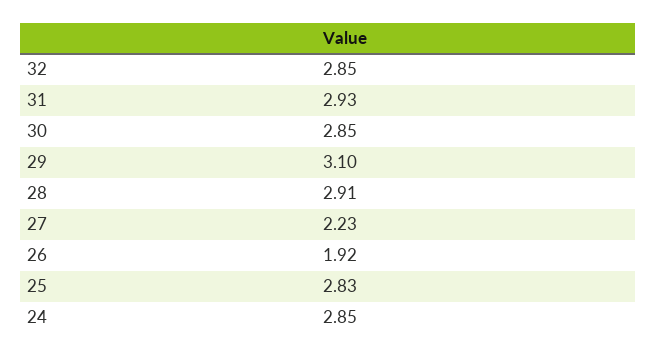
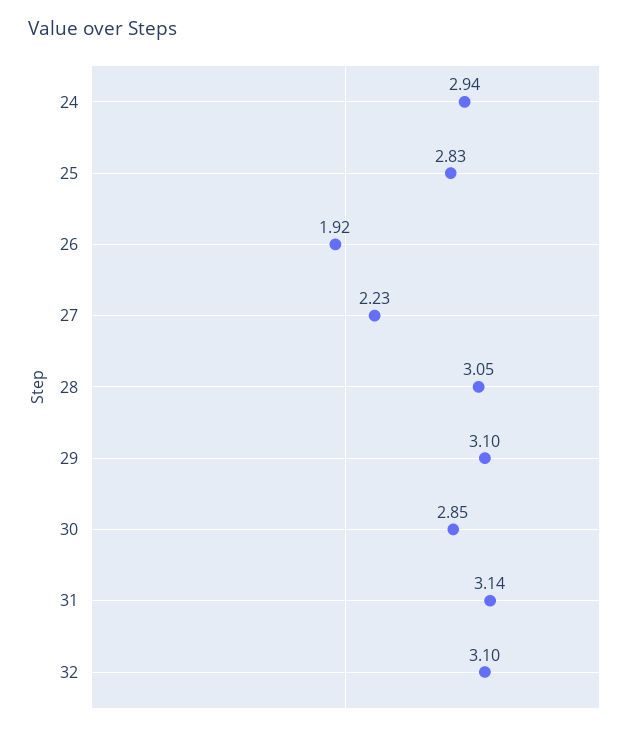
  {
-   "32": 2.85,
+   "32": 3.1,
-   "31": 2.93,
+   "31": 3.14,
    "30": 2.85,
    "29": 3.1,
-   "28": 2.91,
+   "28": 3.05,
    "27": 2.23,
    "26": 1.92,
    "25": 2.83,
-   "24": 2.85
+   "24": 2.94
  }

